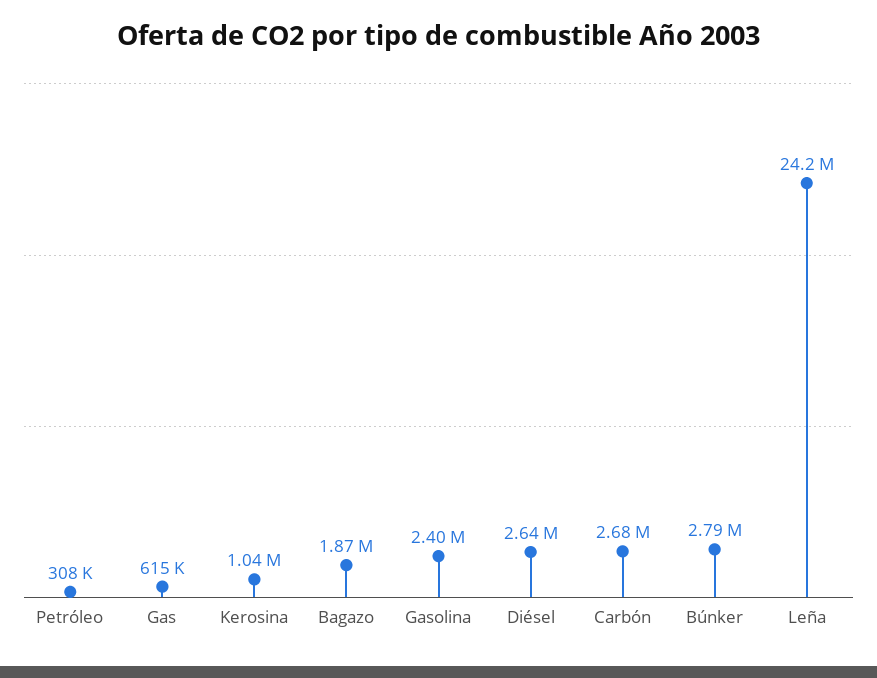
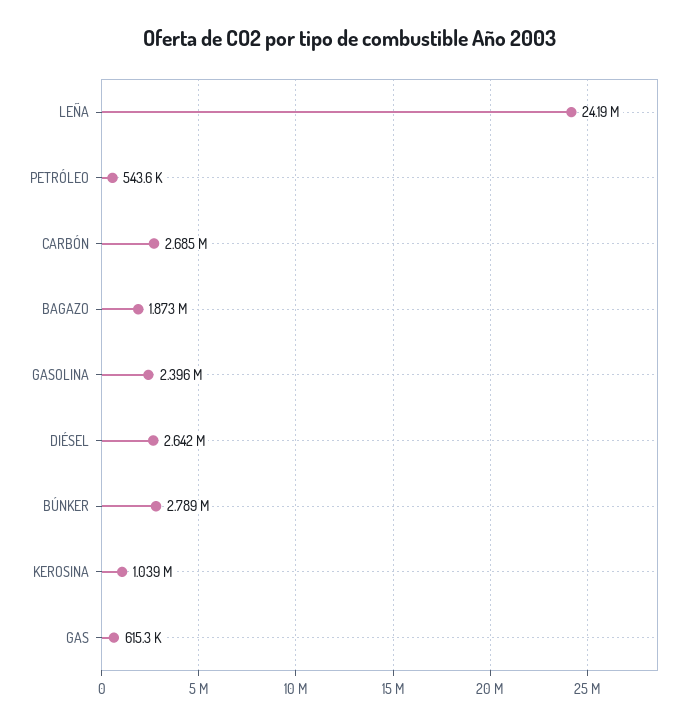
  {
-   "Petróleo": 308000,
+   "Petróleo": 543600,
    "Gas": 615300,
    "Kerosina": 1039000,
    "Bagazo": 1873000,
    "Gasolina": 2396000,
    "Diésel": 2642000,
    "Carbón": 2685000,
    "Búnker": 2789000,
    "Leña": 24190000
  }

